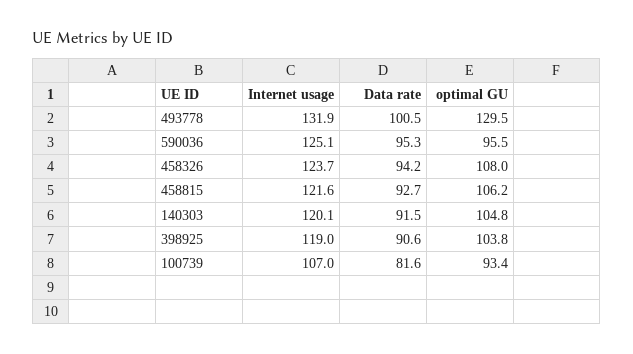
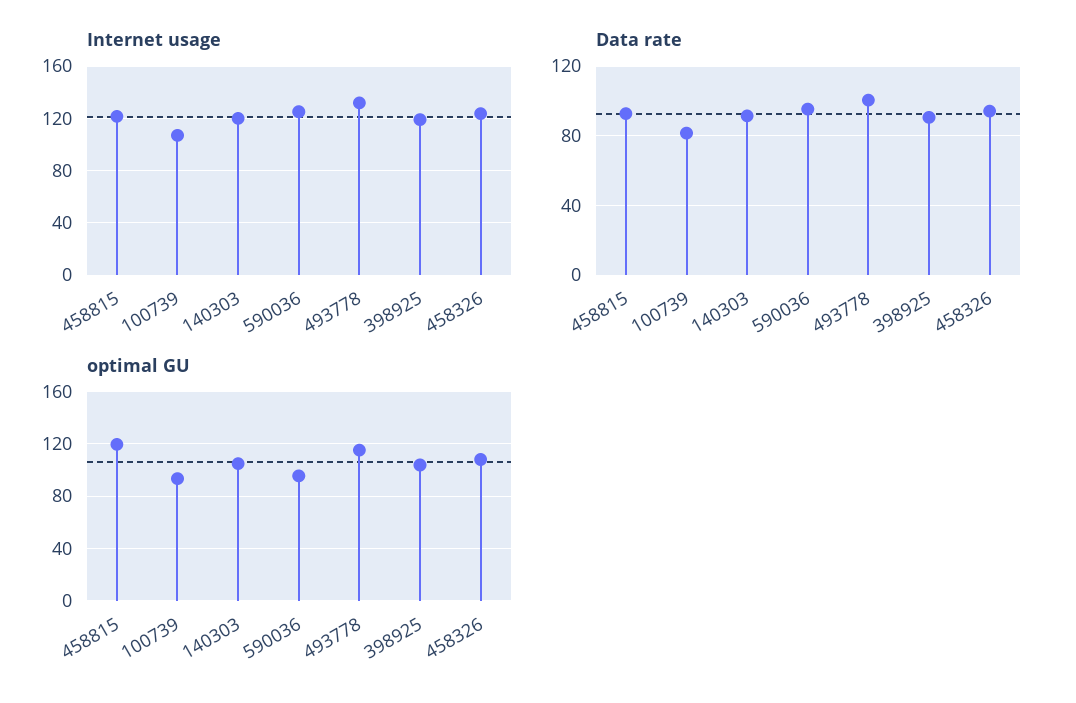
  {
    "Internet usage": {
      "493778": 131.9,
      "590036": 125.1,
      "458326": 123.7,
      "458815": 121.6,
      "140303": 120.1,
      "398925": 119,
      "100739": 107
    },
    "Data rate": {
      "493778": 100.5,
      "590036": 95.3,
      "458326": 94.2,
      "458815": 92.7,
      "140303": 91.5,
      "398925": 90.6,
      "100739": 81.6
    },
    "optimal GU": {
-     "493778": 129.5,
+     "493778": 115,
      "590036": 95.5,
      "458326": 108,
-     "458815": 106.2,
+     "458815": 120,
      "140303": 104.8,
      "398925": 103.8,
      "100739": 93.4
    }
  }

